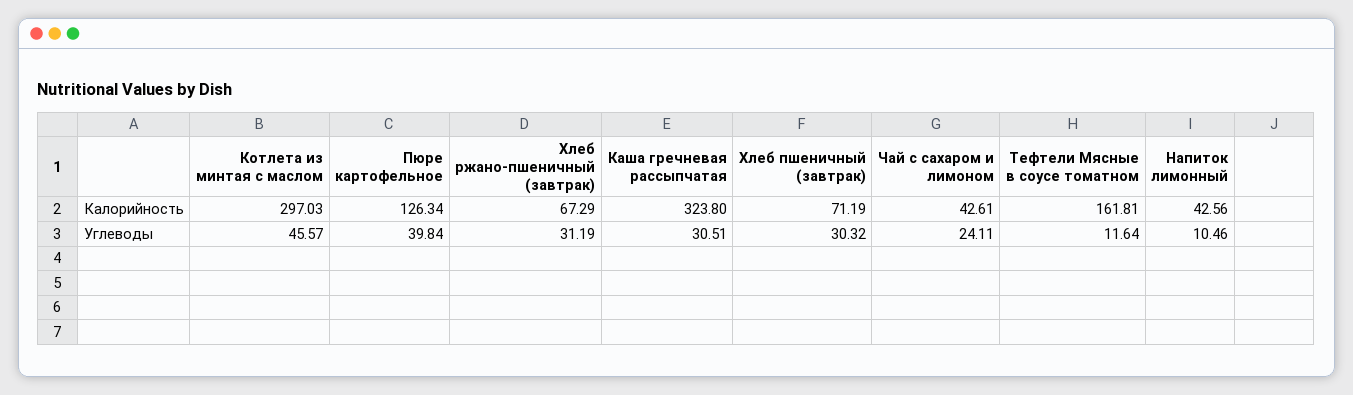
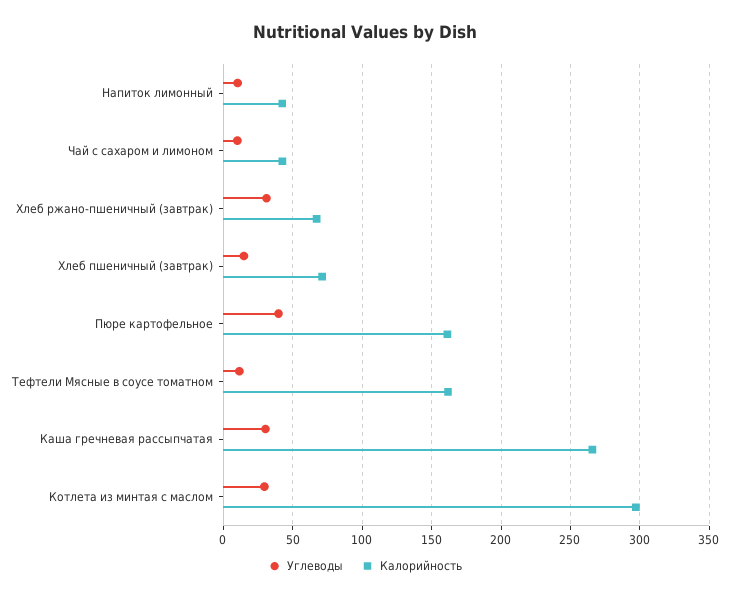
  {
    "Калорийность": {
      "Котлета из минтая с маслом": 297.03,
-     "Пюре картофельное": 126.34,
+     "Пюре картофельное": 160,
      "Хлеб ржано-пшеничный (завтрак)": 67.29,
-     "Каша гречневая рассыпчатая": 323.8,
+     "Каша гречневая рассыпчатая": 265,
      "Хлеб пшеничный (завтрак)": 71.19,
      "Чай с сахаром и лимоном": 42.61,
      "Тефтели Мясные в соусе томатном": 161.81,
      "Напиток лимонный": 42.56
    },
    "Углеводы": {
-     "Котлета из минтая с маслом": 45.57,
+     "Котлета из минтая с маслом": 30,
      "Пюре картофельное": 39.84,
      "Хлеб ржано-пшеничный (завтрак)": 31.19,
      "Каша гречневая рассыпчатая": 30.51,
-     "Хлеб пшеничный (завтрак)": 30.32,
+     "Хлеб пшеничный (завтрак)": 15,
-     "Чай с сахаром и лимоном": 24.11,
+     "Чай с сахаром и лимоном": 10,
      "Тефтели Мясные в соусе томатном": 11.64,
      "Напиток лимонный": 10.46
    }
  }

